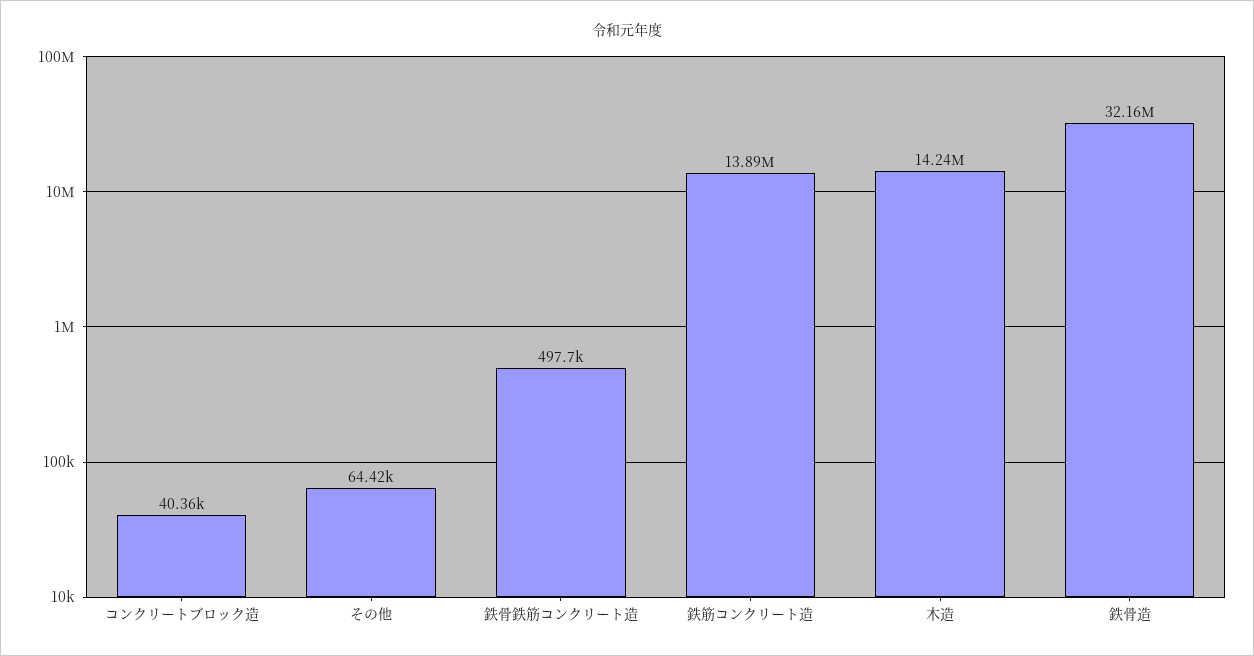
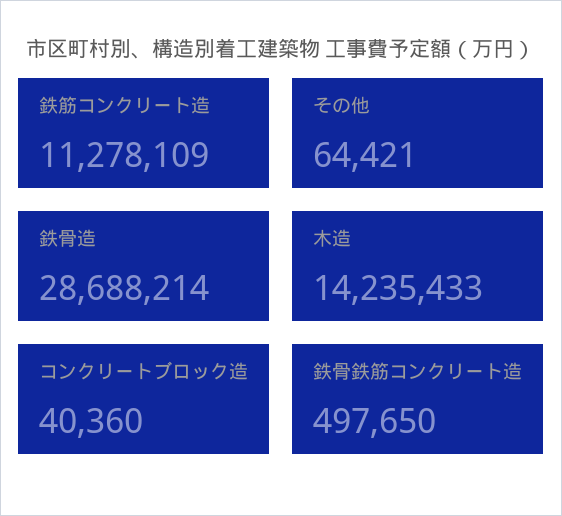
  {
    "コンクリートブロック造": 40360,
    "その他": 64421,
    "鉄骨鉄筋コンクリート造": 497650,
-   "鉄筋コンクリート造": 13890000,
+   "鉄筋コンクリート造": 11278109,
    "木造": 14235433,
-   "鉄骨造": 32160000
+   "鉄骨造": 28688214
  }

